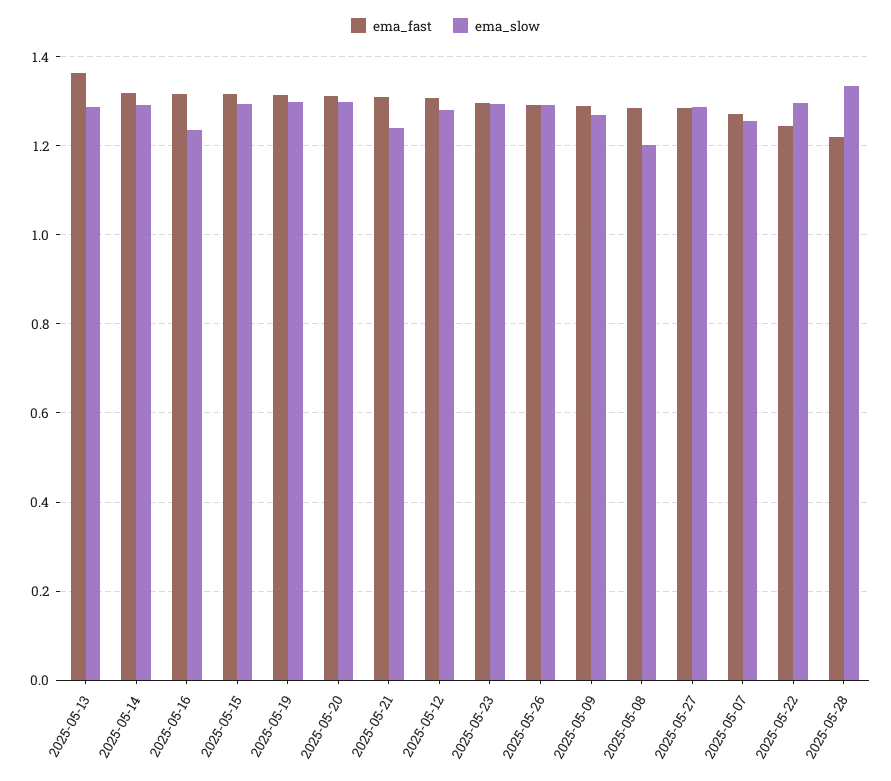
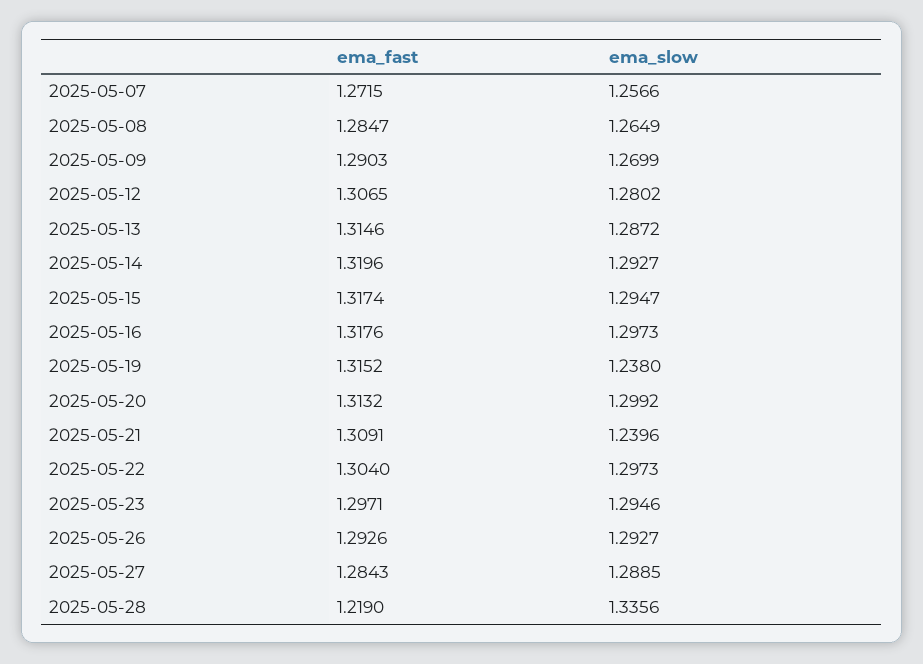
  {
    "ema_fast": {
-     "2025-05-13": 1.36,
+     "2025-05-13": 1.3146,
      "2025-05-14": 1.3196,
      "2025-05-16": 1.3176,
      "2025-05-15": 1.3174,
      "2025-05-19": 1.3152,
      "2025-05-20": 1.3132,
      "2025-05-21": 1.3091,
      "2025-05-12": 1.3065,
      "2025-05-23": 1.2971,
      "2025-05-26": 1.2926,
      "2025-05-09": 1.2903,
      "2025-05-08": 1.2847,
      "2025-05-27": 1.2843,
      "2025-05-07": 1.2715,
-     "2025-05-22": 1.24,
+     "2025-05-22": 1.304,
      "2025-05-28": 1.219
    },
    "ema_slow": {
      "2025-05-13": 1.2872,
      "2025-05-14": 1.2927,
-     "2025-05-16": 1.24,
+     "2025-05-16": 1.2973,
      "2025-05-15": 1.2947,
-     "2025-05-19": 1.3,
+     "2025-05-19": 1.238,
      "2025-05-20": 1.2992,
      "2025-05-21": 1.2396,
      "2025-05-12": 1.2802,
      "2025-05-23": 1.2946,
      "2025-05-26": 1.2927,
      "2025-05-09": 1.2699,
-     "2025-05-08": 1.2,
+     "2025-05-08": 1.2649,
      "2025-05-27": 1.2885,
      "2025-05-07": 1.2566,
      "2025-05-22": 1.2973,
      "2025-05-28": 1.3356
    }
  }

